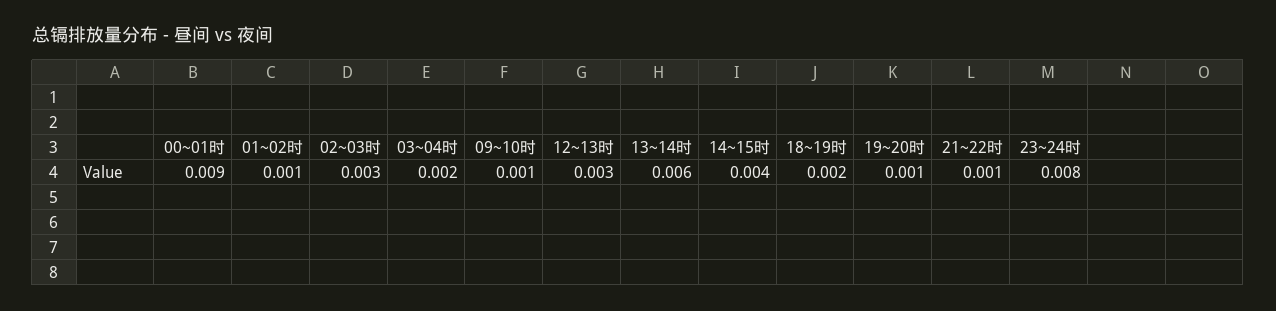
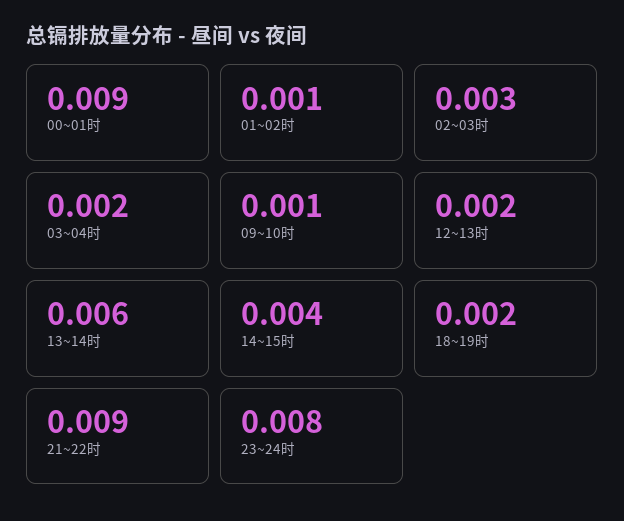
  {
    "00~01时": 0.009,
    "01~02时": 0.001,
    "02~03时": 0.003,
    "03~04时": 0.002,
    "09~10时": 0.001,
-   "12~13时": 0.003,
+   "12~13时": 0.002,
    "13~14时": 0.006,
    "14~15时": 0.004,
    "18~19时": 0.002,
-   "19~20时": 0.001,
-   "21~22时": 0.001,
+   "21~22时": 0.009,
    "23~24时": 0.008
  }

